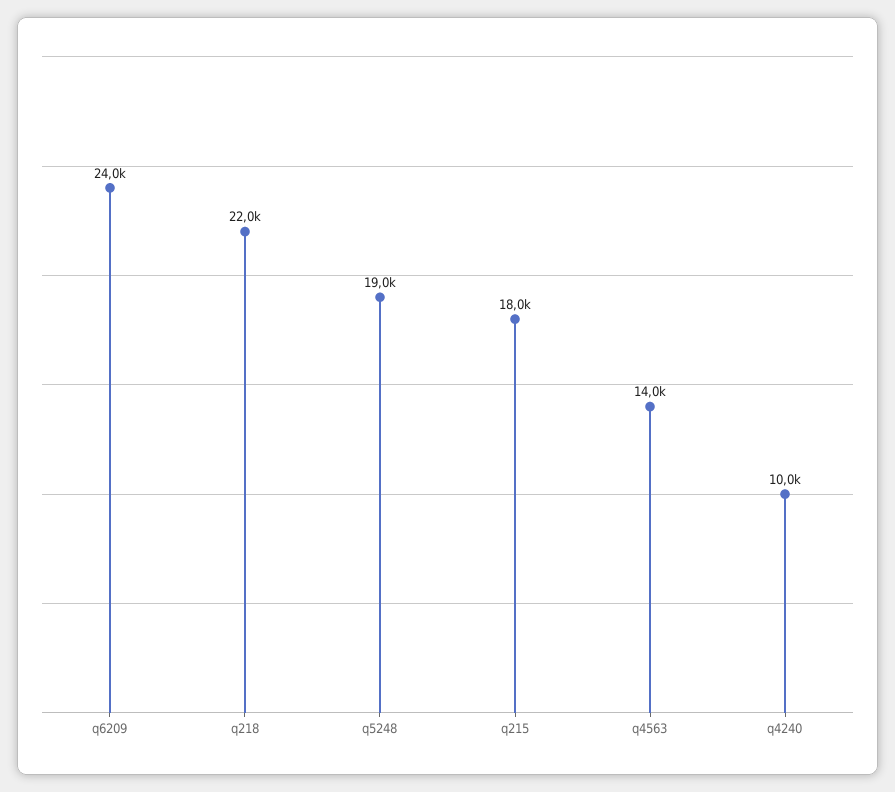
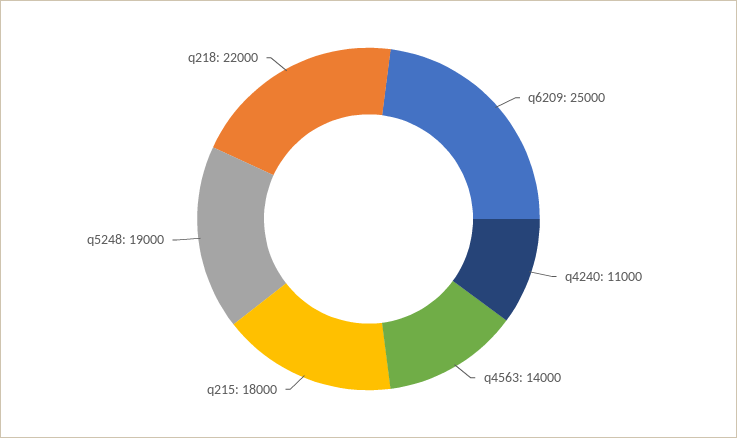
  {
-   "q6209": 24000,
+   "q6209": 25000,
    "q218": 22000,
    "q5248": 19000,
    "q215": 18000,
    "q4563": 14000,
-   "q4240": 10000
+   "q4240": 11000
  }

